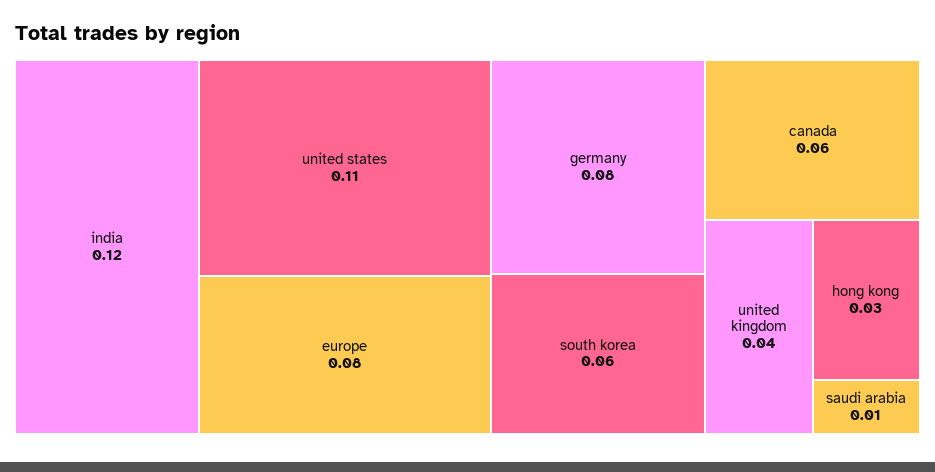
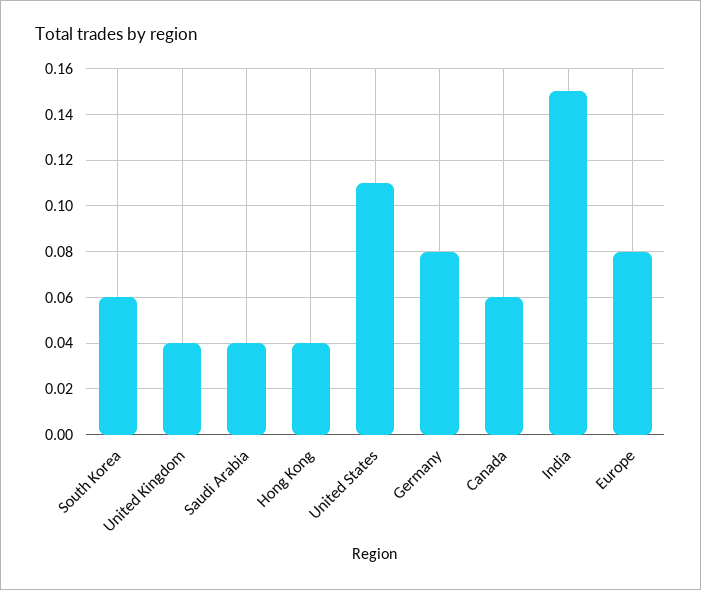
  {
-   "india": 0.12,
+   "india": 0.15,
    "united states": 0.11,
    "europe": 0.08,
    "germany": 0.08,
    "south korea": 0.06,
    "canada": 0.06,
    "united kingdom": 0.04,
-   "hong kong": 0.03,
+   "hong kong": 0.04,
-   "saudi arabia": 0.01
+   "saudi arabia": 0.04
  }

